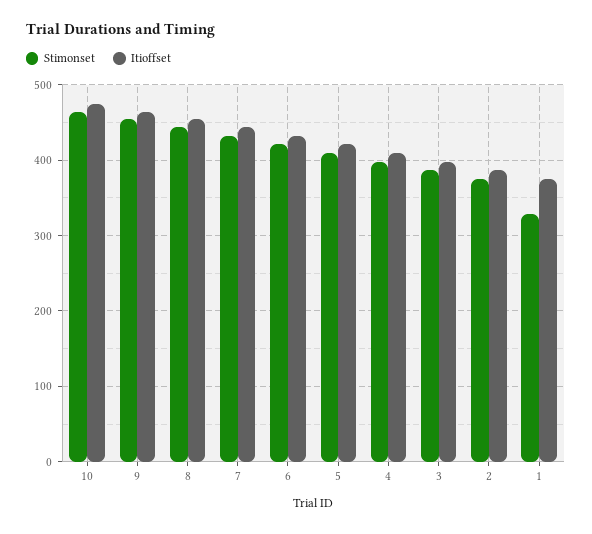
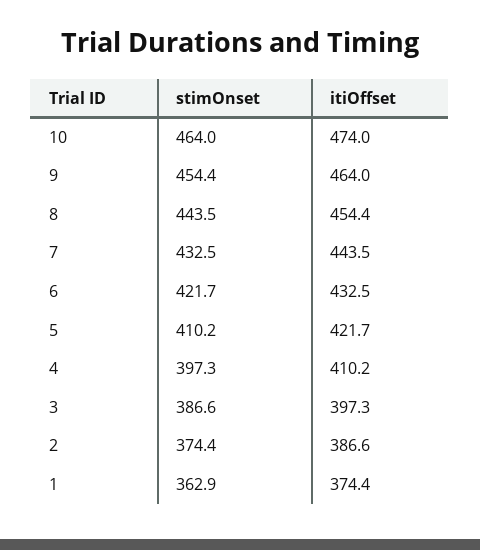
  {
    "Stimonset": {
      "10": 464,
      "9": 454.4,
      "8": 443.5,
      "7": 432.5,
      "6": 421.7,
      "5": 410.2,
      "4": 397.3,
      "3": 386.6,
      "2": 374.4,
-     "1": 330
+     "1": 362.9
    },
    "Itioffset": {
      "10": 474,
      "9": 464,
      "8": 454.4,
      "7": 443.5,
      "6": 432.5,
      "5": 421.7,
      "4": 410.2,
      "3": 397.3,
      "2": 386.6,
      "1": 374.4
    }
  }

